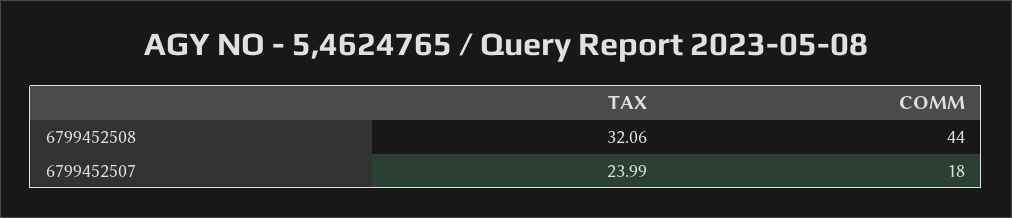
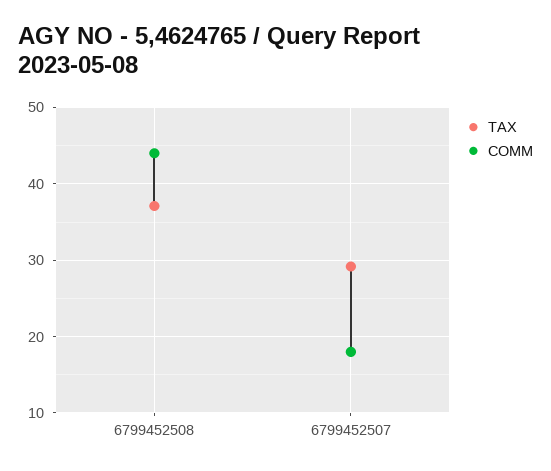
  {
    "TAX": {
-     "6799452508": 32.06,
+     "6799452508": 37,
-     "6799452507": 23.99
+     "6799452507": 29
    },
    "COMM": {
      "6799452508": 44,
      "6799452507": 18
    }
  }

